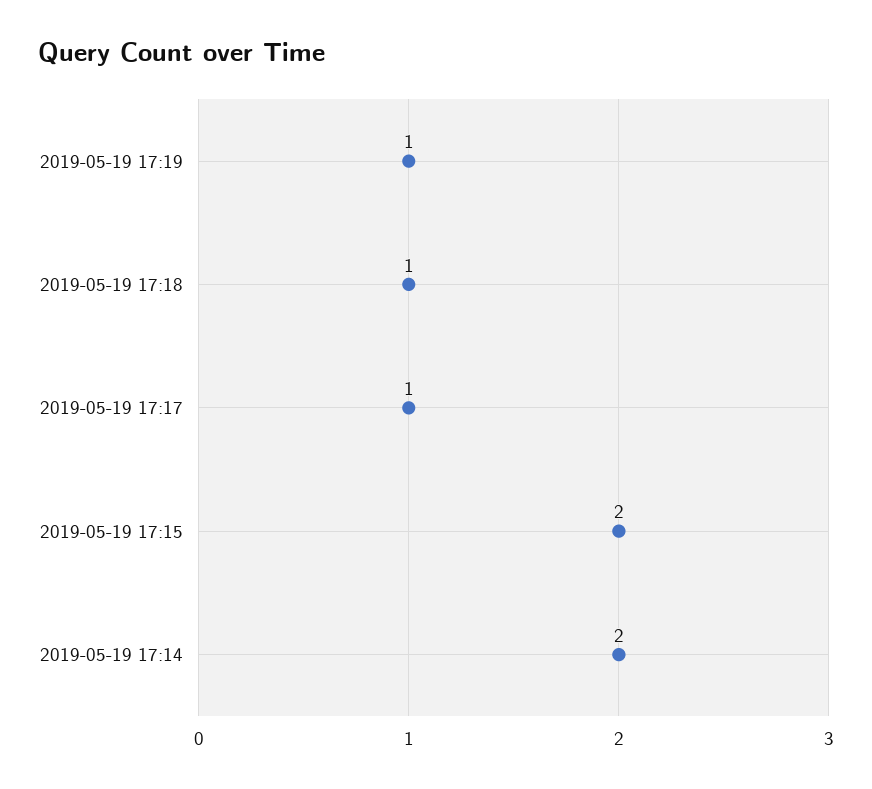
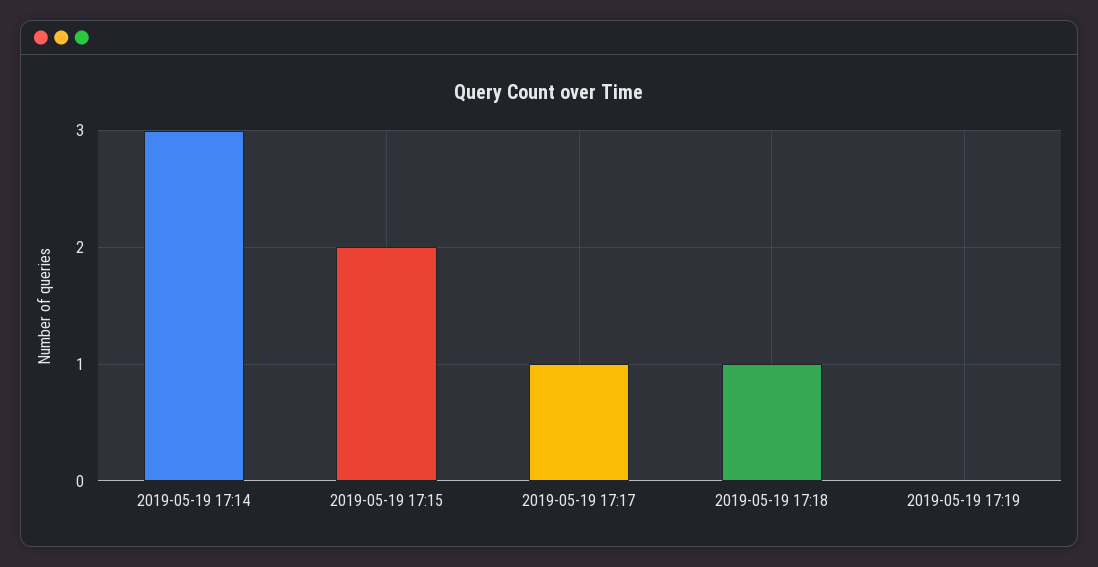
  {
-   "2019-05-19 17:19": 1,
+   "2019-05-19 17:19": 0,
    "2019-05-19 17:18": 1,
    "2019-05-19 17:17": 1,
    "2019-05-19 17:15": 2,
-   "2019-05-19 17:14": 2
+   "2019-05-19 17:14": 3
  }

